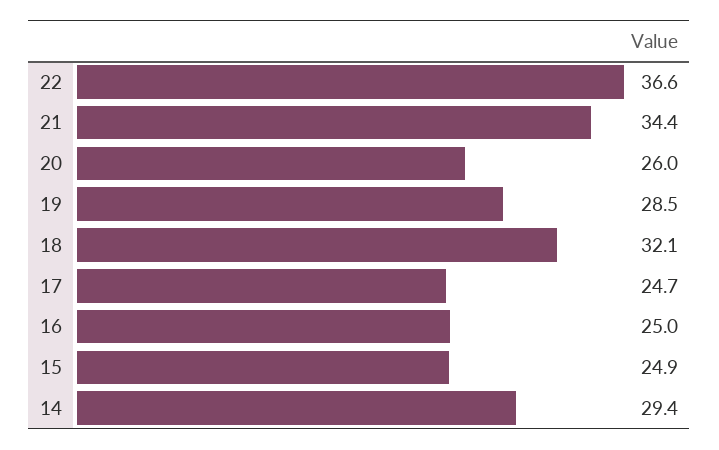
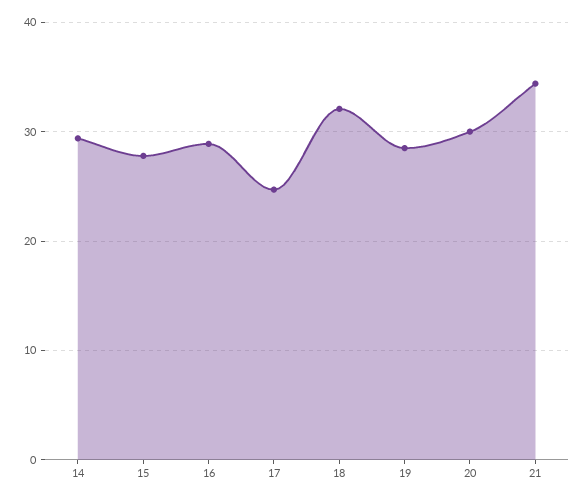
  {
-   "22": 36.6,
    "21": 34.4,
-   "20": 26,
+   "20": 30,
    "19": 28.5,
    "18": 32.1,
    "17": 24.7,
-   "16": 25,
+   "16": 29,
-   "15": 24.9,
+   "15": 28,
    "14": 29.4
  }

